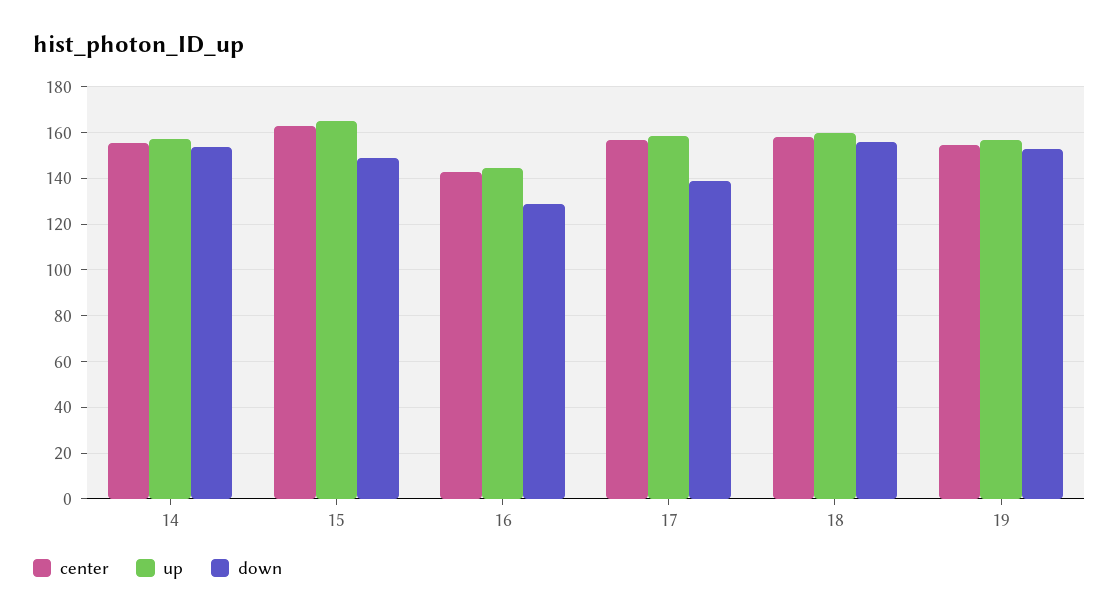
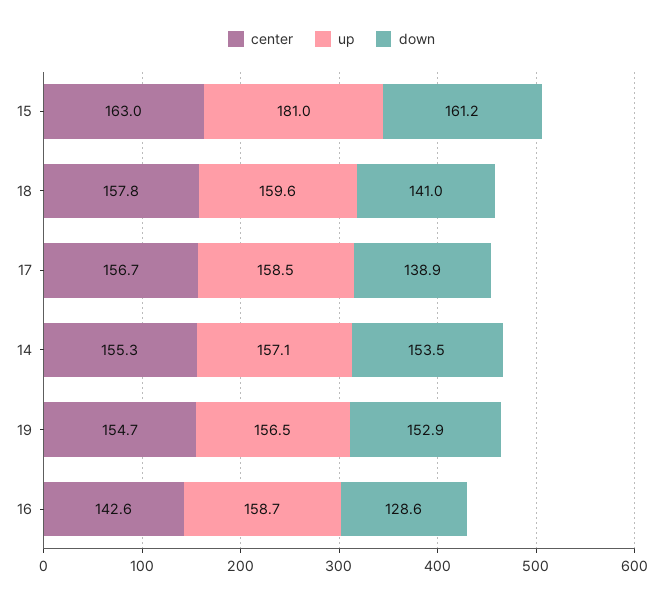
  {
    "center": {
      "14": 155.3,
      "15": 163,
      "16": 142.6,
      "17": 156.7,
      "18": 157.8,
      "19": 154.7
    },
    "up": {
      "14": 157.1,
-     "15": 165,
+     "15": 181,
-     "16": 145,
+     "16": 158.7,
      "17": 158.5,
      "18": 159.6,
      "19": 156.5
    },
    "down": {
      "14": 153.5,
-     "15": 150,
+     "15": 161.2,
      "16": 128.6,
      "17": 138.9,
-     "18": 155,
+     "18": 141,
      "19": 152.9
    }
  }

